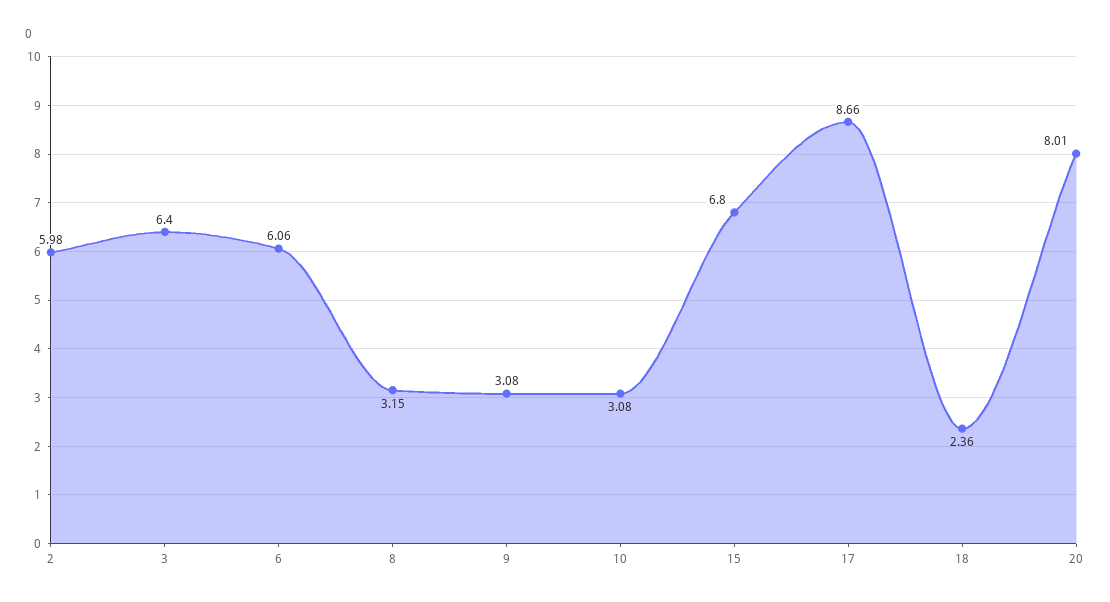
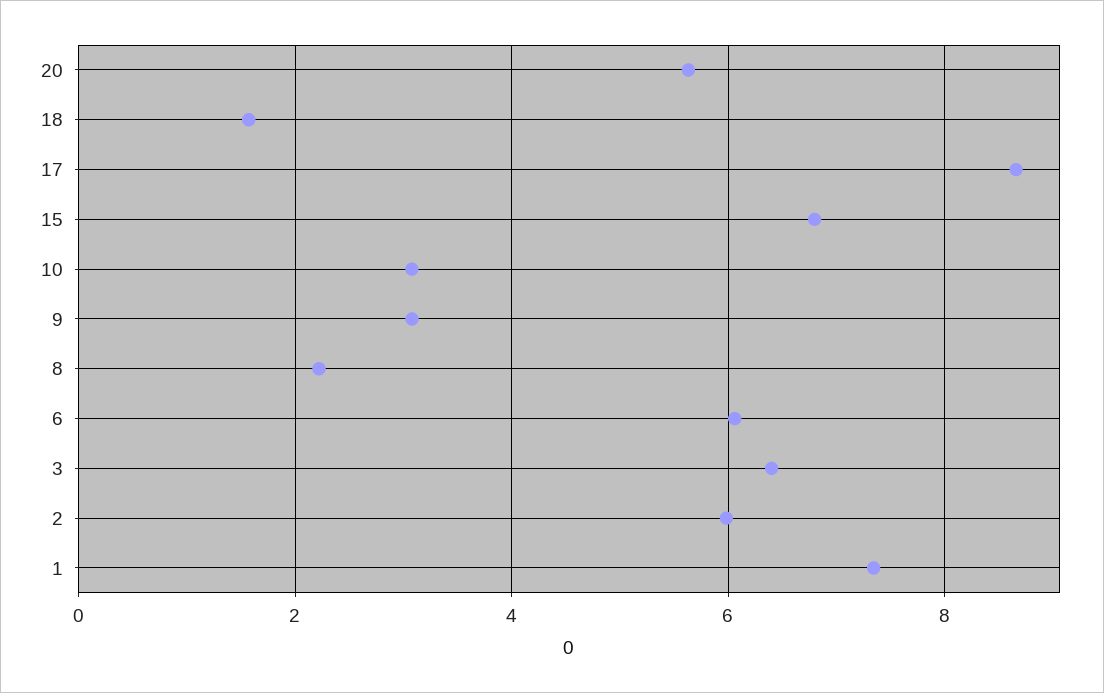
  {
    "2": 5.98,
    "3": 6.4,
    "6": 6.06,
-   "8": 3.15,
+   "8": 2.2,
    "9": 3.08,
    "10": 3.08,
    "15": 6.8,
    "17": 8.66,
-   "18": 2.36,
+   "18": 1.6,
-   "20": 8.01
+   "20": 5.6,
+   "1": 7.4
  }

